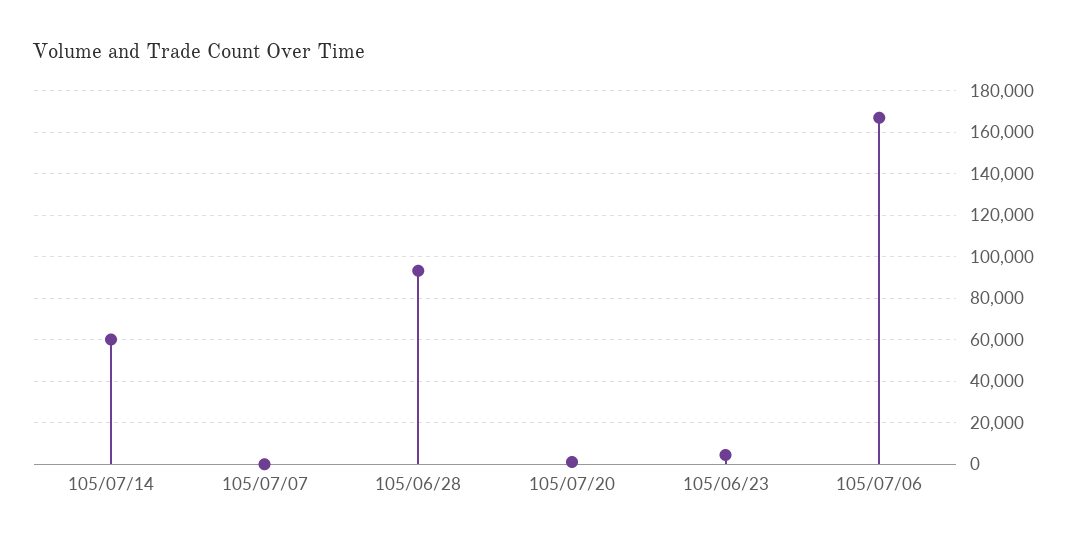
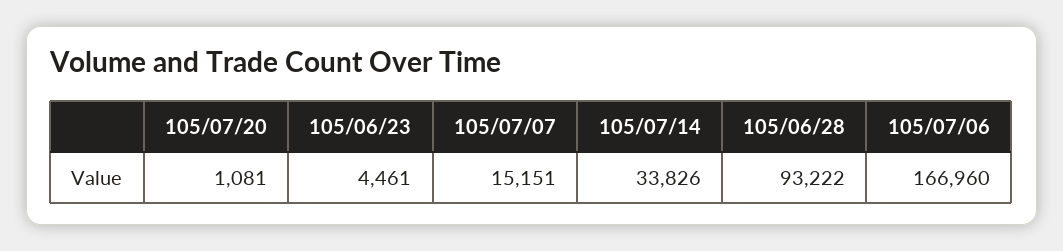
  {
-   "105/07/14": 60000,
+   "105/07/14": 33826,
-   "105/07/07": 0,
+   "105/07/07": 15151,
    "105/06/28": 93222,
    "105/07/20": 1081,
    "105/06/23": 4461,
    "105/07/06": 166960
  }

